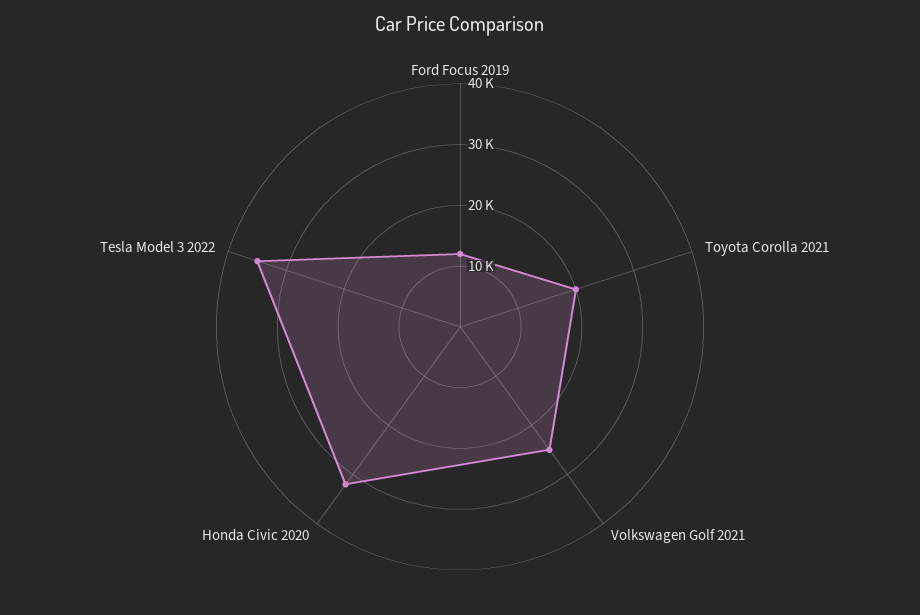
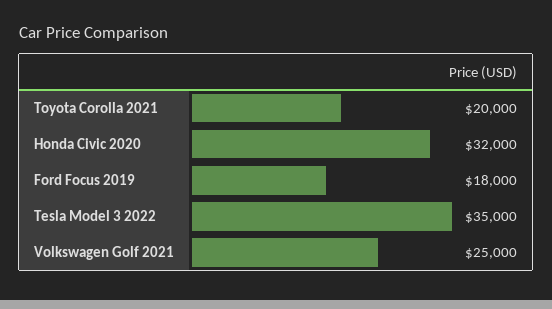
  {
-   "Ford Focus 2019": 12000,
+   "Ford Focus 2019": 18000,
    "Toyota Corolla 2021": 20000,
    "Volkswagen Golf 2021": 25000,
    "Honda Civic 2020": 32000,
    "Tesla Model 3 2022": 35000
  }

